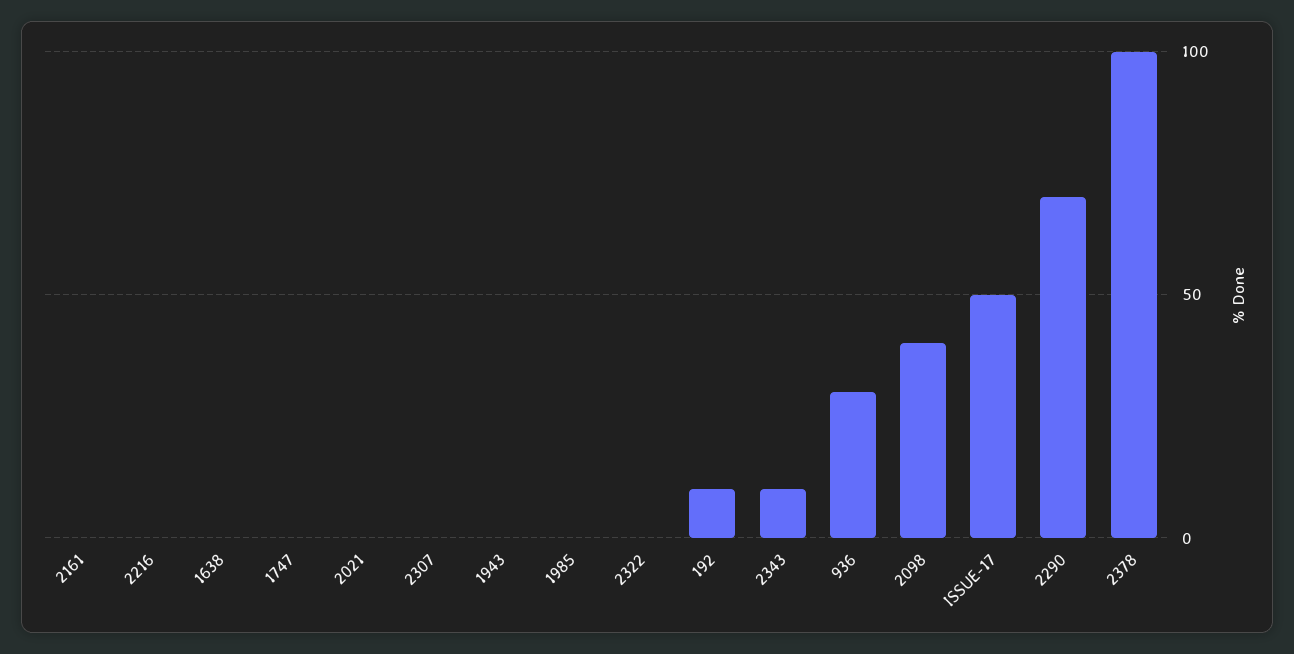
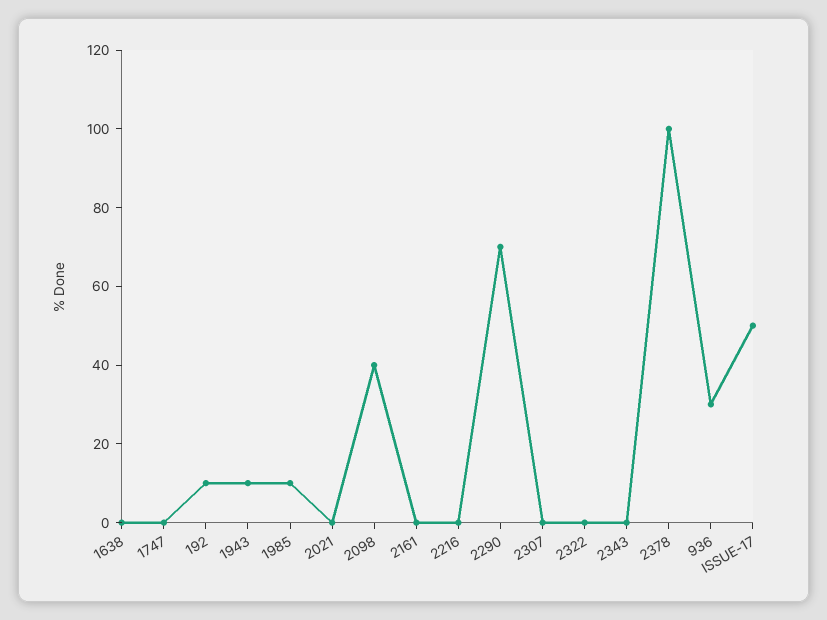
  {
    "2161": 0,
    "2216": 0,
    "1638": 0,
    "1747": 0,
    "2021": 0,
    "2307": 0,
-   "1943": 0,
+   "1943": 10,
-   "1985": 0,
+   "1985": 10,
    "2322": 0,
    "192": 10,
-   "2343": 10,
+   "2343": 0,
    "936": 30,
    "2098": 40,
    "ISSUE-17": 50,
    "2290": 70,
    "2378": 100
  }

